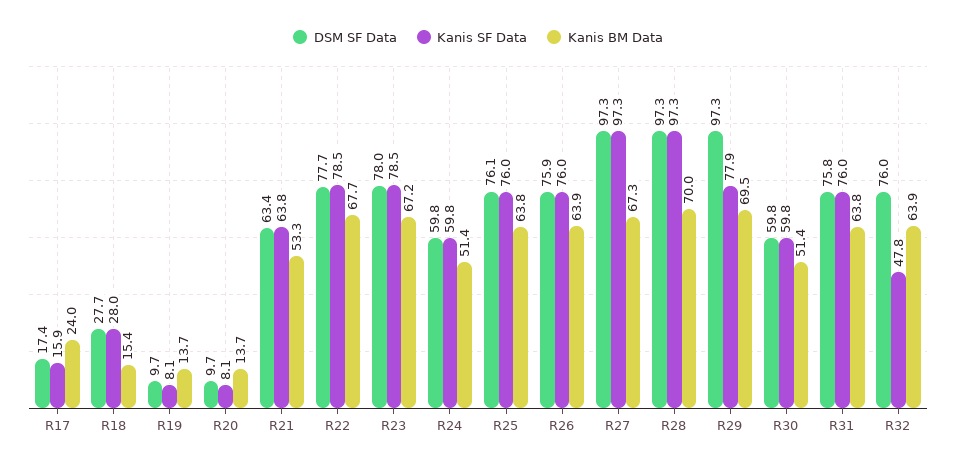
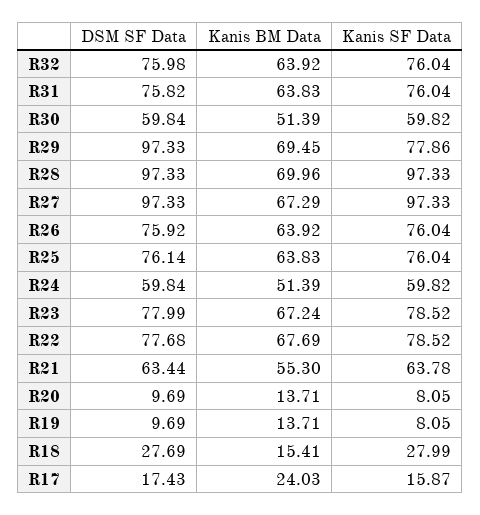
  {
    "DSM SF Data": {
      "R17": 17.43,
      "R18": 27.69,
      "R19": 9.69,
      "R20": 9.69,
      "R21": 63.44,
      "R22": 77.68,
      "R23": 77.99,
      "R24": 59.84,
      "R25": 76.14,
      "R26": 75.92,
      "R27": 97.33,
      "R28": 97.33,
      "R29": 97.33,
      "R30": 59.84,
      "R31": 75.82,
      "R32": 75.98
    },
    "Kanis SF Data": {
      "R17": 15.87,
      "R18": 27.99,
      "R19": 8.05,
      "R20": 8.05,
      "R21": 63.78,
      "R22": 78.52,
      "R23": 78.52,
      "R24": 59.82,
      "R25": 76.04,
      "R26": 76.04,
      "R27": 97.33,
      "R28": 97.33,
      "R29": 77.86,
      "R30": 59.82,
      "R31": 76.04,
-     "R32": 47.8
+     "R32": 76.04
    },
    "Kanis BM Data": {
      "R17": 24.03,
      "R18": 15.41,
      "R19": 13.71,
      "R20": 13.71,
-     "R21": 53.3,
+     "R21": 55.3,
      "R22": 67.69,
      "R23": 67.24,
      "R24": 51.39,
      "R25": 63.83,
      "R26": 63.92,
      "R27": 67.29,
      "R28": 69.96,
      "R29": 69.45,
      "R30": 51.39,
      "R31": 63.83,
      "R32": 63.92
    }
  }

